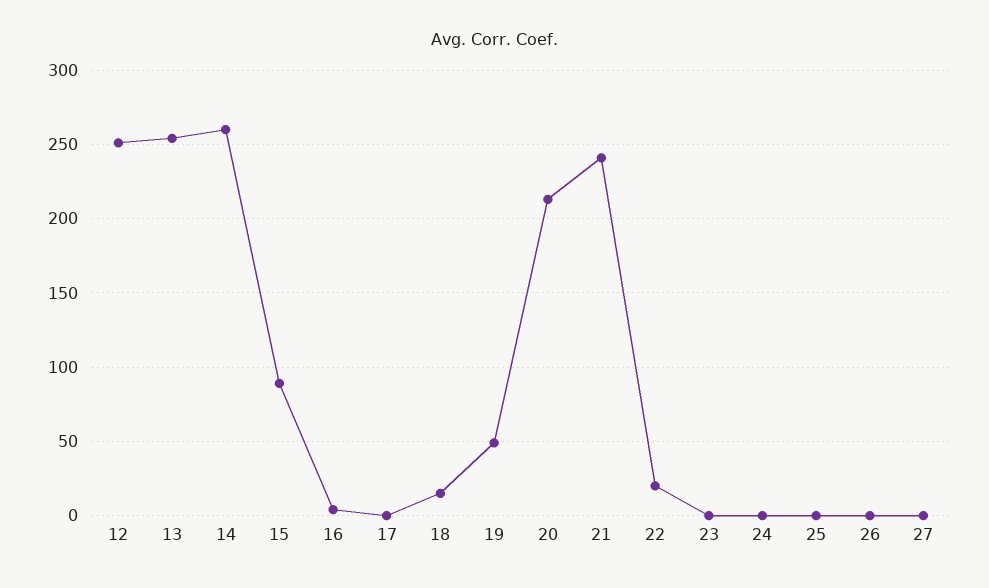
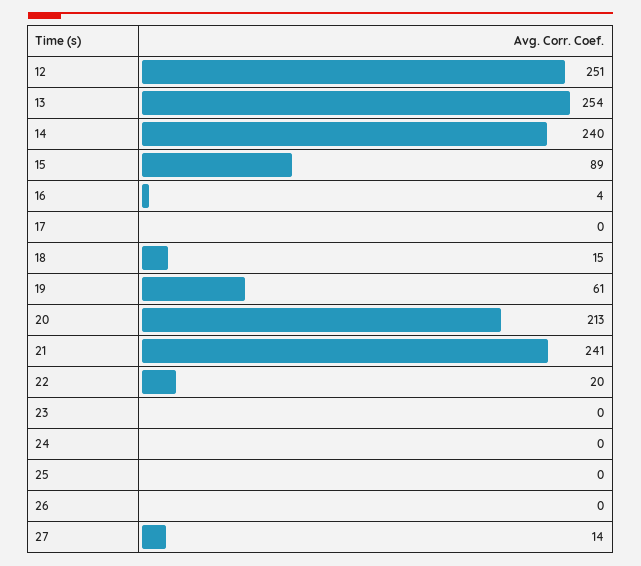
  {
    "12": 251,
    "13": 254,
-   "14": 260,
+   "14": 240,
    "15": 89,
    "16": 4,
    "17": 0,
    "18": 15,
-   "19": 50,
+   "19": 61,
    "20": 213,
    "21": 241,
    "22": 20,
    "23": 0,
    "24": 0,
    "25": 0,
    "26": 0,
-   "27": 0
+   "27": 14
  }

